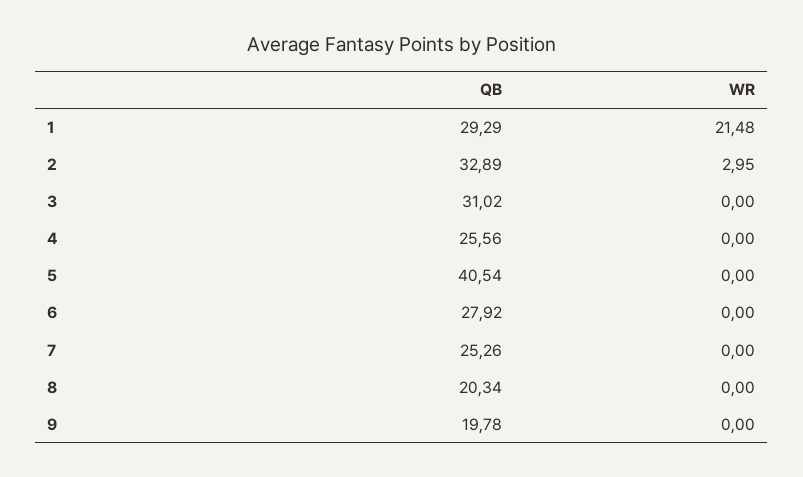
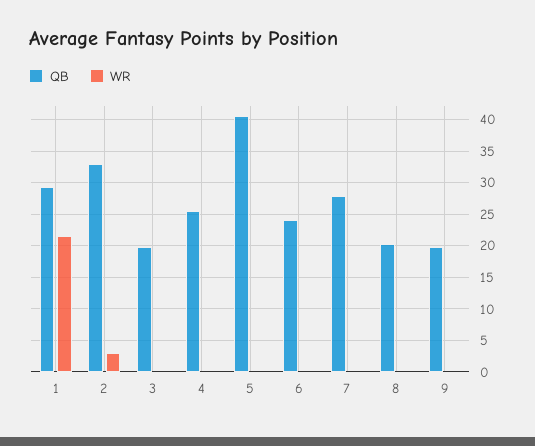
  {
    "QB": {
      "1": 29.29,
      "2": 32.89,
-     "3": 31.02,
+     "3": 20,
      "4": 25.56,
      "5": 40.54,
-     "6": 27.92,
+     "6": 24,
-     "7": 25.26,
+     "7": 28,
      "8": 20.34,
      "9": 19.78
    },
    "WR": {
      "1": 21.48,
      "2": 2.95,
      "3": 0,
      "4": 0,
      "5": 0,
      "6": 0,
      "7": 0,
      "8": 0,
      "9": 0
    }
  }

